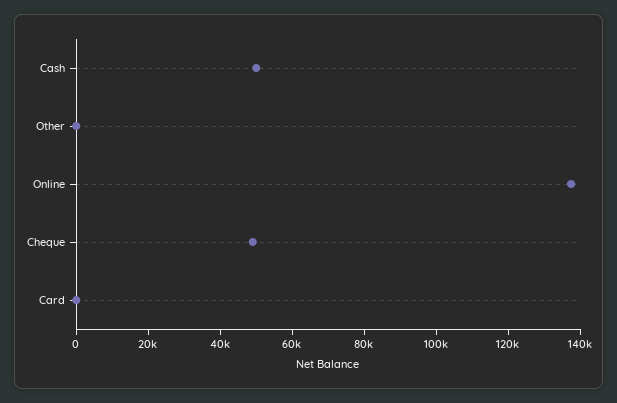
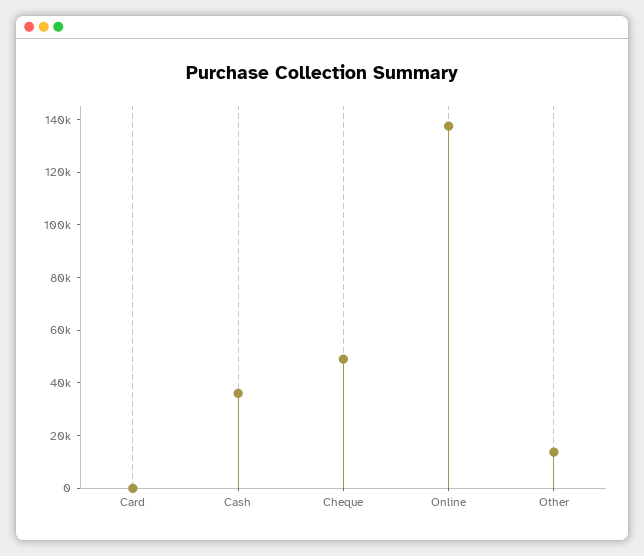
  {
-   "Cash": 50000,
+   "Cash": 35000,
-   "Other": 0,
+   "Other": 15000,
    "Online": 135000,
    "Cheque": 50000,
    "Card": 0
  }

